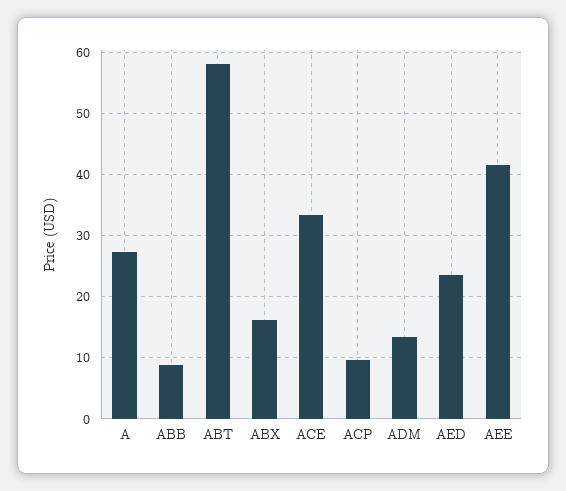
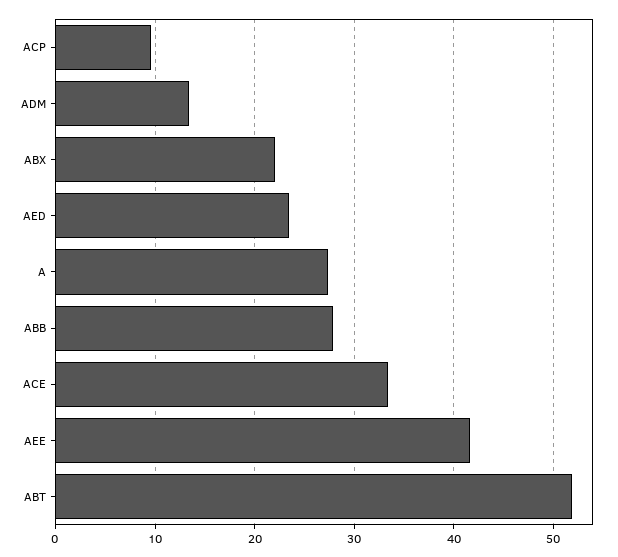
  {
    "A": 27,
-   "ABB": 9,
+   "ABB": 28,
-   "ABT": 58,
+   "ABT": 52,
-   "ABX": 16,
+   "ABX": 22,
    "ACE": 33,
    "ACP": 10,
    "ADM": 13,
    "AED": 24,
    "AEE": 42
  }

